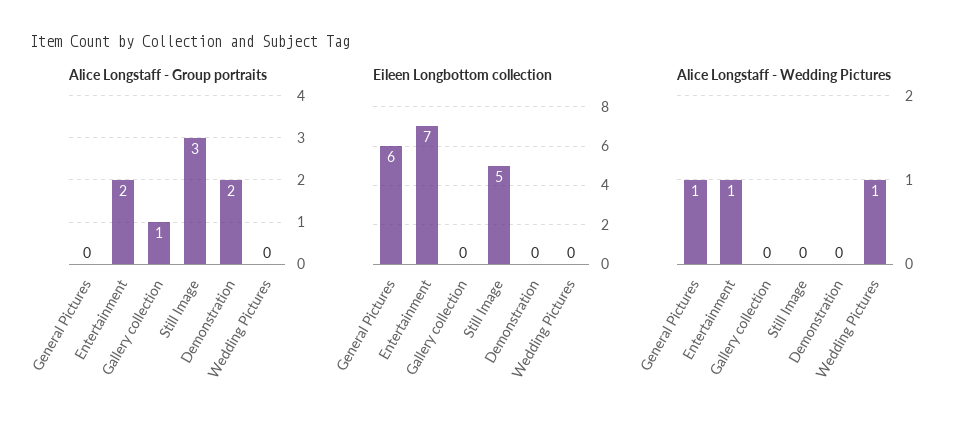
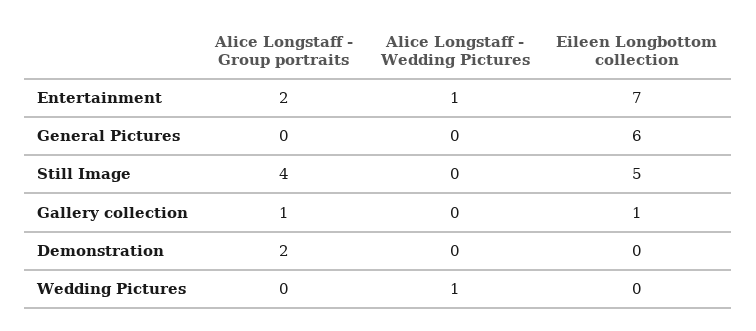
  {
    "Alice Longstaff - Group portraits": {
      "General Pictures": 0,
      "Entertainment": 2,
      "Gallery collection": 1,
-     "Still Image": 3,
+     "Still Image": 4,
      "Demonstration": 2,
      "Wedding Pictures": 0
    },
    "Eileen Longbottom collection": {
      "General Pictures": 6,
      "Entertainment": 7,
-     "Gallery collection": 0,
+     "Gallery collection": 1,
      "Still Image": 5,
      "Demonstration": 0,
      "Wedding Pictures": 0
    },
    "Alice Longstaff - Wedding Pictures": {
-     "General Pictures": 1,
+     "General Pictures": 0,
      "Entertainment": 1,
      "Gallery collection": 0,
      "Still Image": 0,
      "Demonstration": 0,
      "Wedding Pictures": 1
    }
  }

